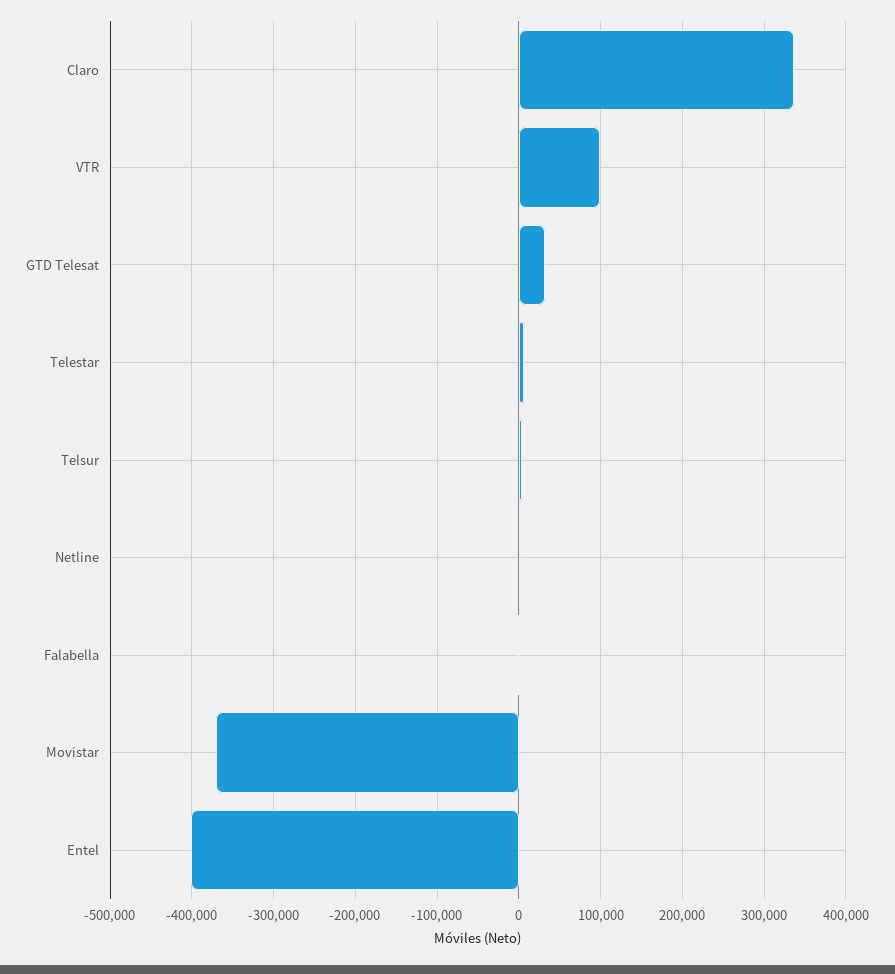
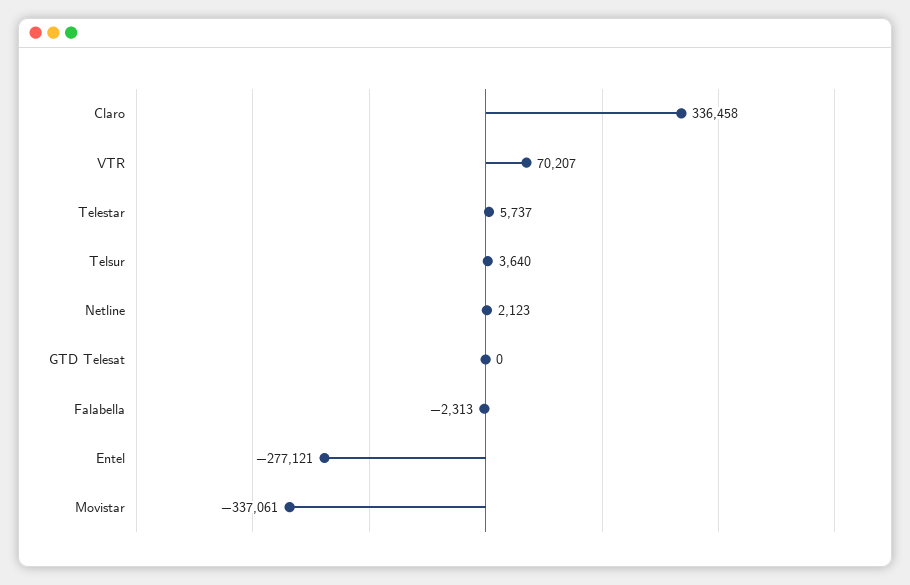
  {
    "Claro": 336458,
-   "VTR": 100000,
+   "VTR": 70207,
-   "GTD Telesat": 30000,
+   "GTD Telesat": 0,
    "Telestar": 5737,
    "Telsur": 3640,
    "Netline": 2123,
    "Falabella": -2313,
-   "Movistar": -370000,
+   "Movistar": -337061,
-   "Entel": -400000
+   "Entel": -277121
  }

